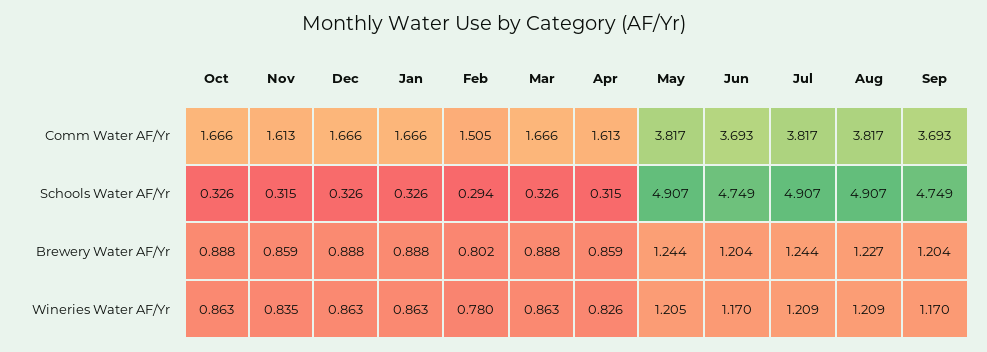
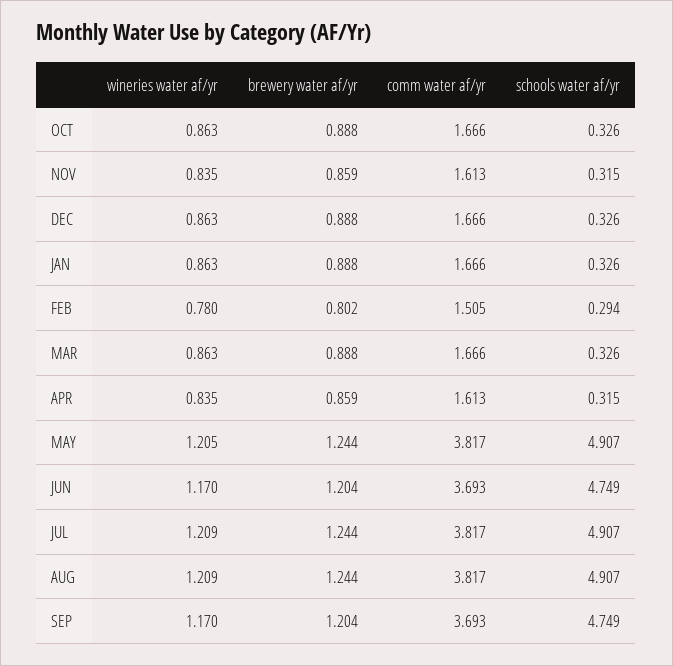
  {
    "Oct": {
      "Comm Water AF/Yr": 1.666,
      "Schools Water AF/Yr": 0.326,
      "Brewery Water AF/Yr": 0.888,
      "Wineries Water AF/Yr": 0.863
    },
    "Nov": {
      "Comm Water AF/Yr": 1.613,
      "Schools Water AF/Yr": 0.315,
      "Brewery Water AF/Yr": 0.859,
      "Wineries Water AF/Yr": 0.835
    },
    "Dec": {
      "Comm Water AF/Yr": 1.666,
      "Schools Water AF/Yr": 0.326,
      "Brewery Water AF/Yr": 0.888,
      "Wineries Water AF/Yr": 0.863
    },
    "Jan": {
      "Comm Water AF/Yr": 1.666,
      "Schools Water AF/Yr": 0.326,
      "Brewery Water AF/Yr": 0.888,
      "Wineries Water AF/Yr": 0.863
    },
    "Feb": {
      "Comm Water AF/Yr": 1.505,
      "Schools Water AF/Yr": 0.294,
      "Brewery Water AF/Yr": 0.802,
      "Wineries Water AF/Yr": 0.78
    },
    "Mar": {
      "Comm Water AF/Yr": 1.666,
      "Schools Water AF/Yr": 0.326,
      "Brewery Water AF/Yr": 0.888,
      "Wineries Water AF/Yr": 0.863
    },
    "Apr": {
      "Comm Water AF/Yr": 1.613,
      "Schools Water AF/Yr": 0.315,
      "Brewery Water AF/Yr": 0.859,
-     "Wineries Water AF/Yr": 0.826
+     "Wineries Water AF/Yr": 0.835
    },
    "May": {
      "Comm Water AF/Yr": 3.817,
      "Schools Water AF/Yr": 4.907,
      "Brewery Water AF/Yr": 1.244,
      "Wineries Water AF/Yr": 1.205
    },
    "Jun": {
      "Comm Water AF/Yr": 3.693,
      "Schools Water AF/Yr": 4.749,
      "Brewery Water AF/Yr": 1.204,
      "Wineries Water AF/Yr": 1.17
    },
    "Jul": {
      "Comm Water AF/Yr": 3.817,
      "Schools Water AF/Yr": 4.907,
      "Brewery Water AF/Yr": 1.244,
      "Wineries Water AF/Yr": 1.209
    },
    "Aug": {
      "Comm Water AF/Yr": 3.817,
      "Schools Water AF/Yr": 4.907,
-     "Brewery Water AF/Yr": 1.227,
+     "Brewery Water AF/Yr": 1.244,
      "Wineries Water AF/Yr": 1.209
    },
    "Sep": {
      "Comm Water AF/Yr": 3.693,
      "Schools Water AF/Yr": 4.749,
      "Brewery Water AF/Yr": 1.204,
      "Wineries Water AF/Yr": 1.17
    }
  }

